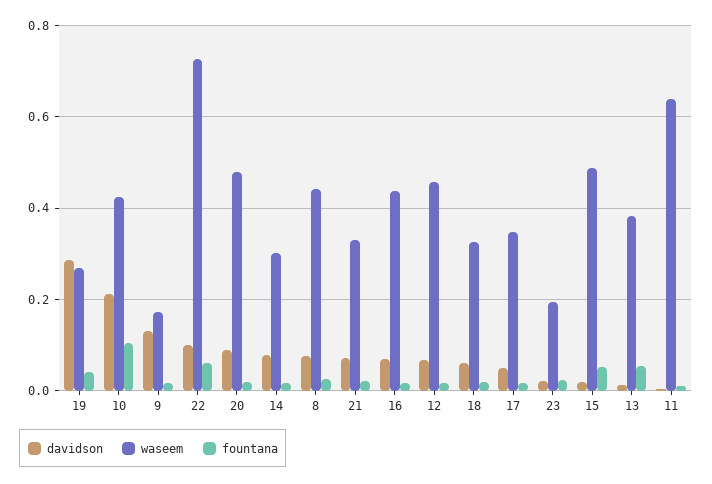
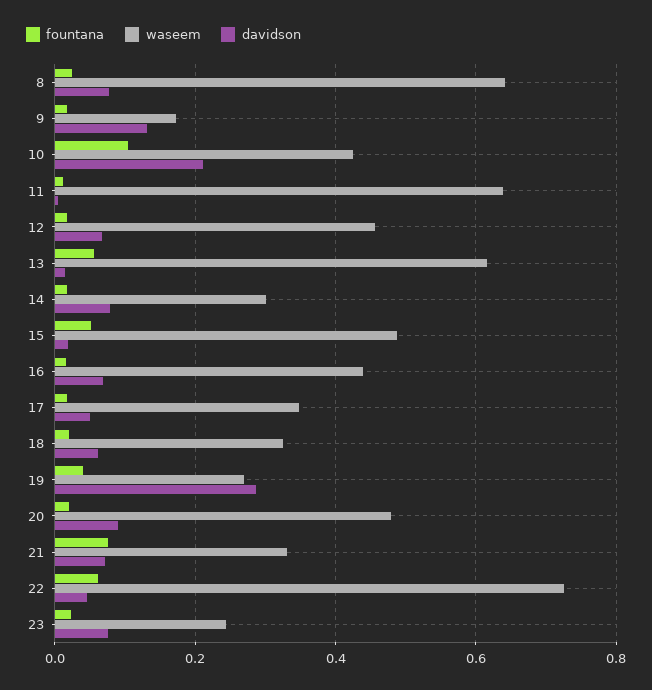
  {
    "davidson": {
      "19": 0.28,
      "10": 0.22,
      "9": 0.14,
-     "22": 0.1,
+     "22": 0.04,
      "20": 0.08,
      "14": 0.08,
      "8": 0.08,
      "21": 0.08,
      "16": 0.06,
      "12": 0.06,
      "18": 0.06,
      "17": 0.06,
-     "23": 0.02,
+     "23": 0.08,
      "15": 0.02,
      "13": 0.02,
      "11": 0
    },
    "waseem": {
      "19": 0.26,
      "10": 0.42,
      "9": 0.18,
      "22": 0.72,
      "20": 0.48,
      "14": 0.3,
-     "8": 0.44,
+     "8": 0.64,
      "21": 0.34,
      "16": 0.44,
      "12": 0.46,
      "18": 0.32,
      "17": 0.34,
-     "23": 0.2,
+     "23": 0.24,
      "15": 0.48,
-     "13": 0.38,
+     "13": 0.62,
      "11": 0.64
    },
    "fountana": {
      "19": 0.04,
      "10": 0.1,
      "9": 0.02,
      "22": 0.06,
      "20": 0.02,
      "14": 0.02,
      "8": 0.02,
-     "21": 0.02,
+     "21": 0.08,
      "16": 0.02,
      "12": 0.02,
      "18": 0.02,
      "17": 0.02,
      "23": 0.02,
      "15": 0.06,
      "13": 0.06,
      "11": 0.02
    }
  }

